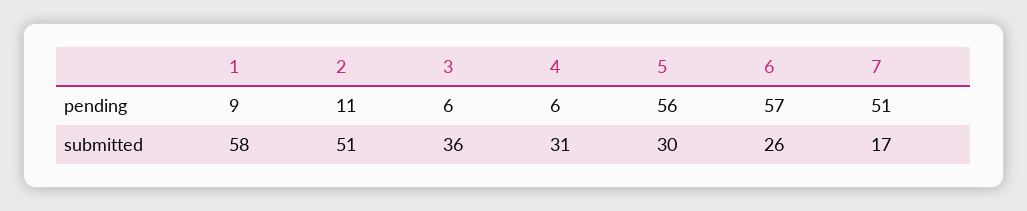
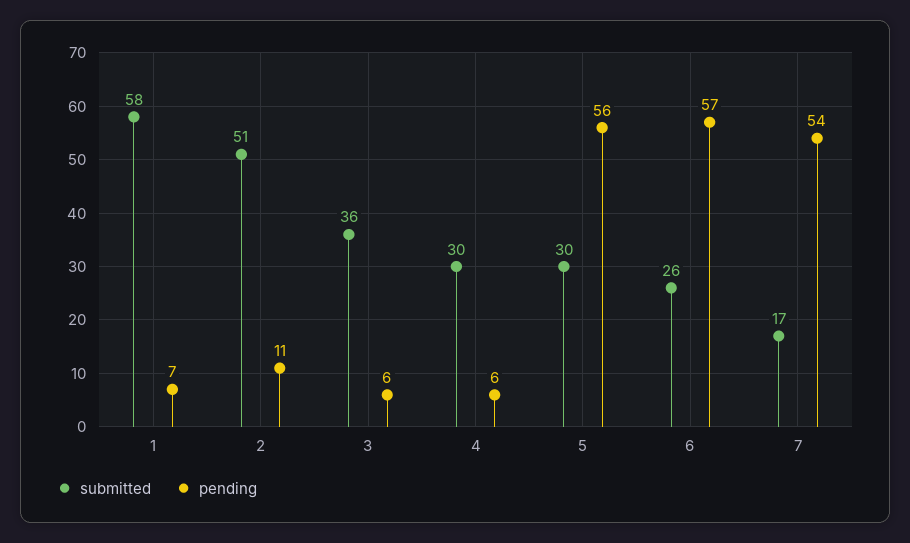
  {
    "pending": {
-     "1": 9,
+     "1": 7,
      "2": 11,
      "3": 6,
      "4": 6,
      "5": 56,
      "6": 57,
-     "7": 51
+     "7": 54
    },
    "submitted": {
      "1": 58,
      "2": 51,
      "3": 36,
-     "4": 31,
+     "4": 30,
      "5": 30,
      "6": 26,
      "7": 17
    }
  }

